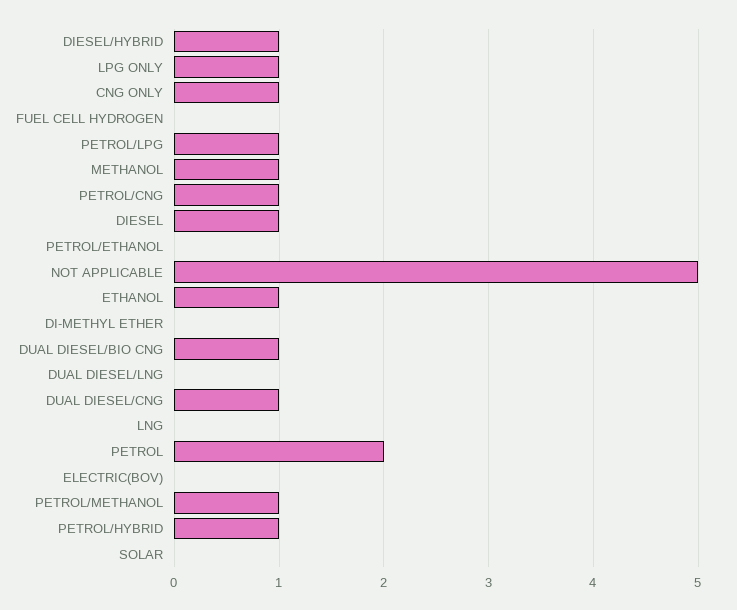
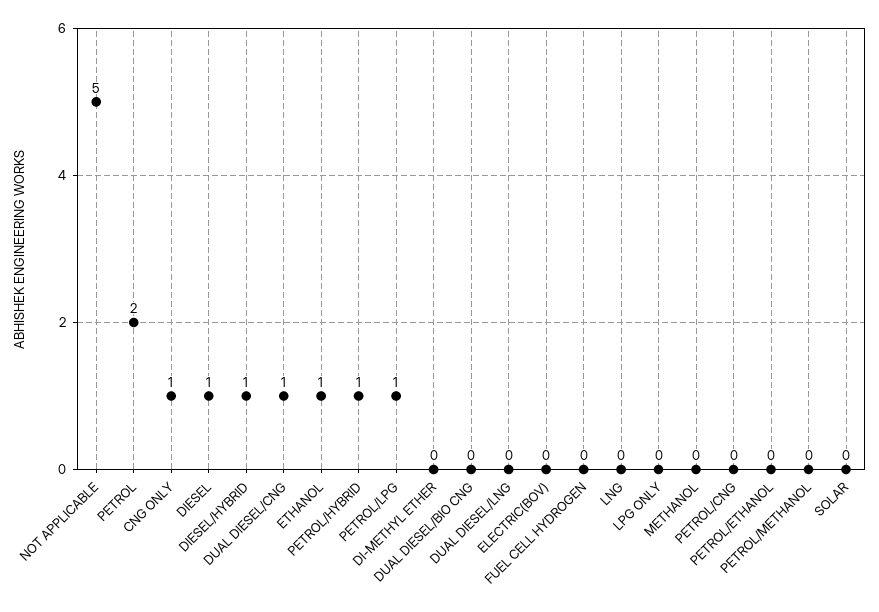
  {
    "DIESEL/HYBRID": 1,
-   "LPG ONLY": 1,
+   "LPG ONLY": 0,
    "CNG ONLY": 1,
    "FUEL CELL HYDROGEN": 0,
    "PETROL/LPG": 1,
-   "METHANOL": 1,
+   "METHANOL": 0,
-   "PETROL/CNG": 1,
+   "PETROL/CNG": 0,
    "DIESEL": 1,
    "PETROL/ETHANOL": 0,
    "NOT APPLICABLE": 5,
    "ETHANOL": 1,
    "DI-METHYL ETHER": 0,
-   "DUAL DIESEL/BIO CNG": 1,
+   "DUAL DIESEL/BIO CNG": 0,
    "DUAL DIESEL/LNG": 0,
    "DUAL DIESEL/CNG": 1,
    "LNG": 0,
    "PETROL": 2,
    "ELECTRIC(BOV)": 0,
-   "PETROL/METHANOL": 1,
+   "PETROL/METHANOL": 0,
    "PETROL/HYBRID": 1,
    "SOLAR": 0
  }

